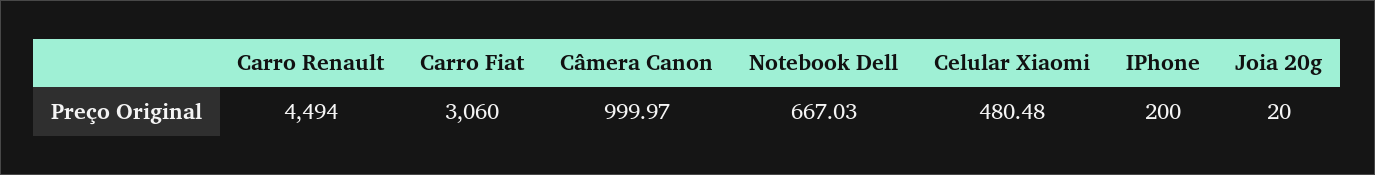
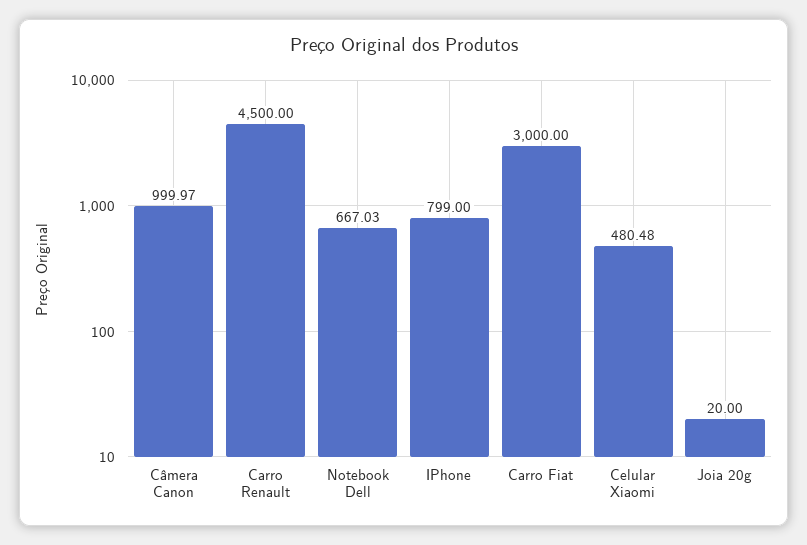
  {
-   "Carro Renault": 4494,
+   "Carro Renault": 4500,
-   "Carro Fiat": 3060,
+   "Carro Fiat": 3000,
    "Câmera Canon": 999.97,
    "Notebook Dell": 667.03,
    "Celular Xiaomi": 480.48,
-   "IPhone": 200,
+   "IPhone": 799,
    "Joia 20g": 20
  }

